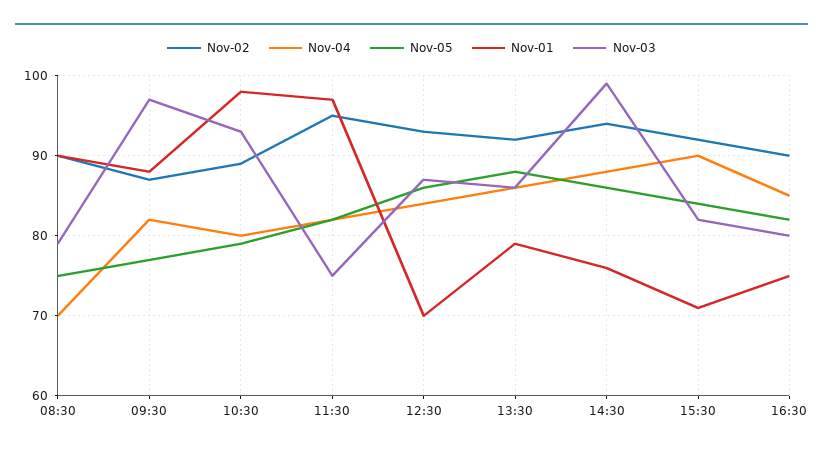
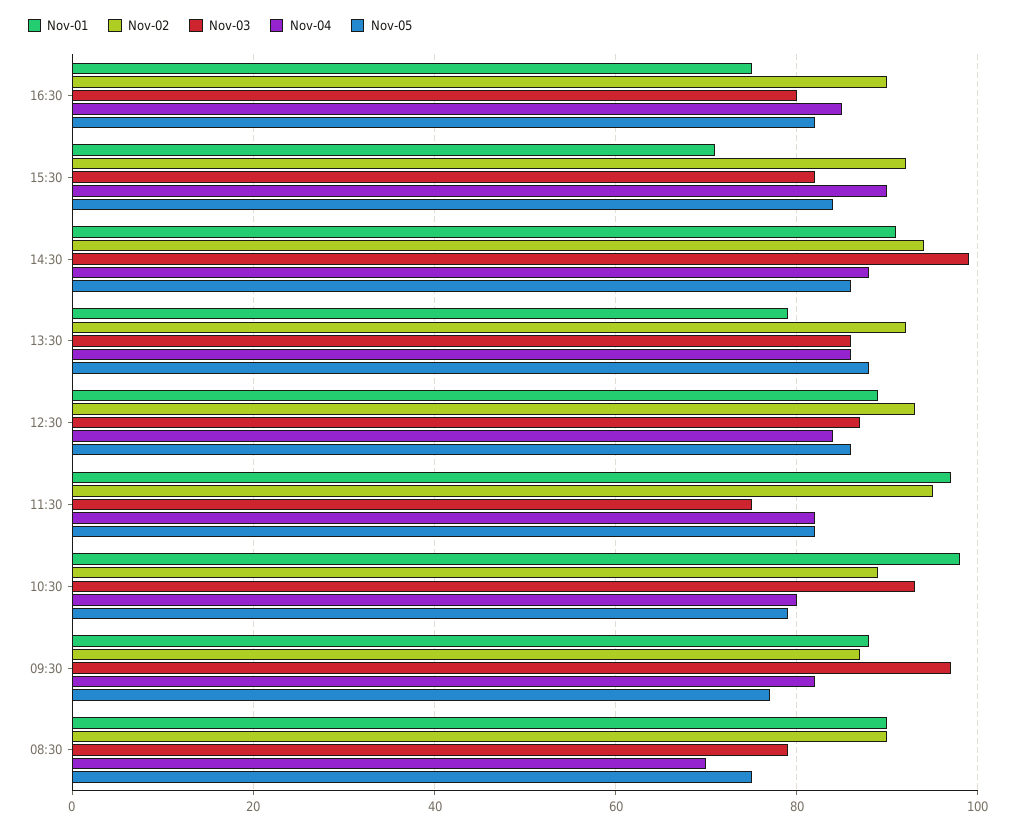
  {
    "Nov-02": {
      "08:30": 90,
      "09:30": 87,
      "10:30": 89,
      "11:30": 95,
      "12:30": 93,
      "13:30": 92,
      "14:30": 94,
      "15:30": 92,
      "16:30": 90
    },
    "Nov-04": {
      "08:30": 70,
      "09:30": 82,
      "10:30": 80,
      "11:30": 82,
      "12:30": 84,
      "13:30": 86,
      "14:30": 88,
      "15:30": 90,
      "16:30": 85
    },
    "Nov-05": {
      "08:30": 75,
      "09:30": 77,
      "10:30": 79,
      "11:30": 82,
      "12:30": 86,
      "13:30": 88,
      "14:30": 86,
      "15:30": 84,
      "16:30": 82
    },
    "Nov-01": {
      "08:30": 90,
      "09:30": 88,
      "10:30": 98,
      "11:30": 97,
-     "12:30": 70,
+     "12:30": 90,
      "13:30": 79,
-     "14:30": 76,
+     "14:30": 90,
      "15:30": 71,
      "16:30": 75
    },
    "Nov-03": {
      "08:30": 79,
      "09:30": 97,
      "10:30": 93,
      "11:30": 75,
      "12:30": 87,
      "13:30": 86,
      "14:30": 99,
      "15:30": 82,
      "16:30": 80
    }
  }

